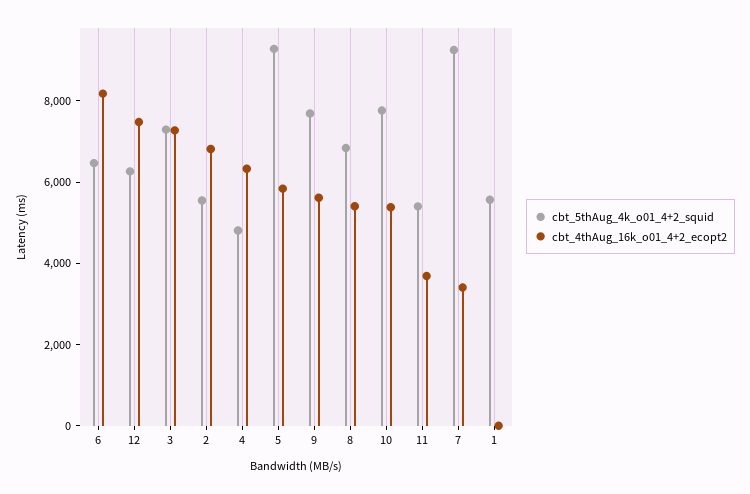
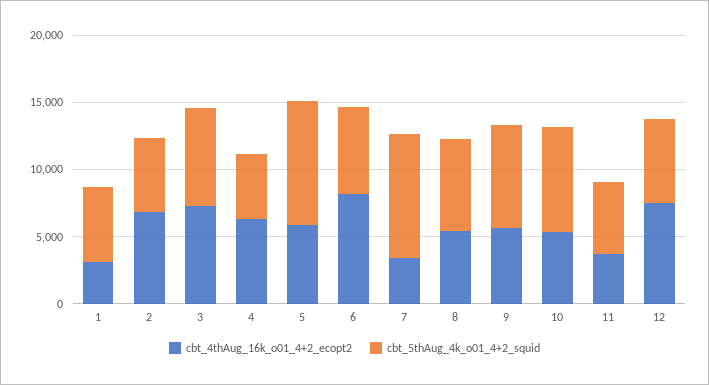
  {
    "cbt_5thAug_4k_o01_4+2_squid": {
      "6": 6500,
      "12": 6500,
      "3": 7500,
      "2": 5500,
      "4": 5000,
      "5": 9500,
      "9": 7500,
      "8": 7000,
      "10": 8000,
      "11": 5500,
      "7": 9500,
      "1": 5500
    },
    "cbt_4thAug_16k_o01_4+2_ecopt2": {
      "6": 8000,
      "12": 7500,
      "3": 7500,
      "2": 7000,
      "4": 6500,
      "5": 6000,
      "9": 5500,
      "8": 5500,
      "10": 5500,
      "11": 3500,
      "7": 3500,
-     "1": 0
+     "1": 3000
    }
  }

